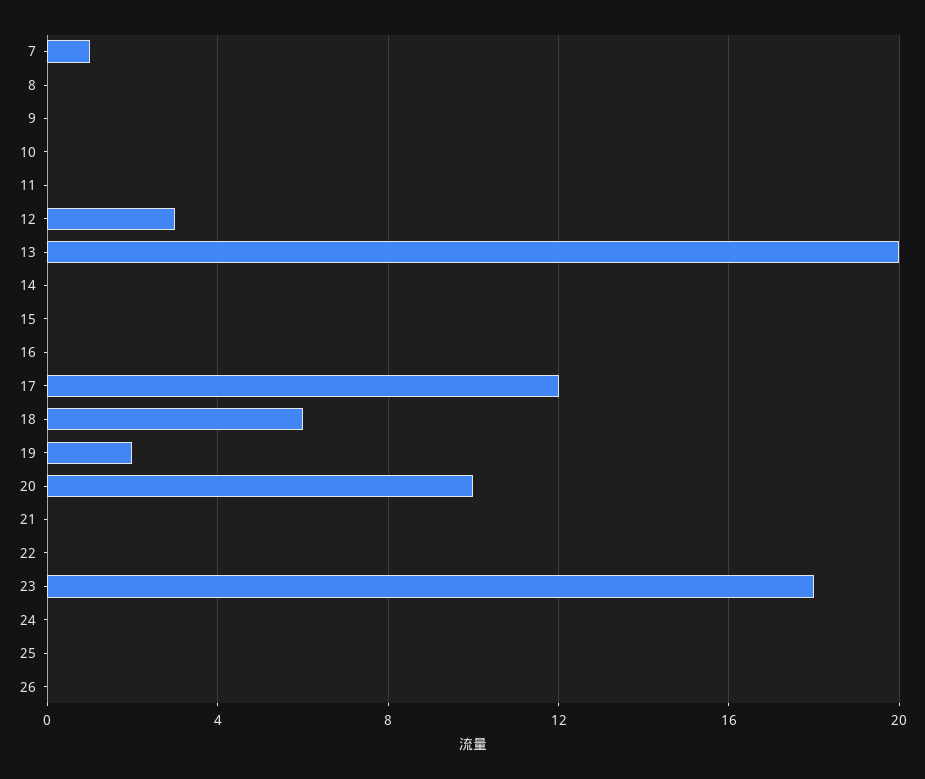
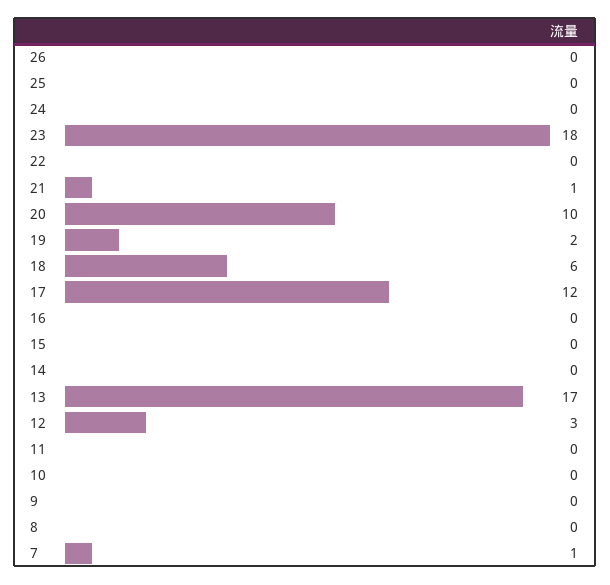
  {
    "7": 1,
    "8": 0,
    "9": 0,
    "10": 0,
    "11": 0,
    "12": 3,
-   "13": 20,
+   "13": 17,
    "14": 0,
    "15": 0,
    "16": 0,
    "17": 12,
    "18": 6,
    "19": 2,
    "20": 10,
-   "21": 0,
+   "21": 1,
    "22": 0,
    "23": 18,
    "24": 0,
    "25": 0,
    "26": 0
  }

